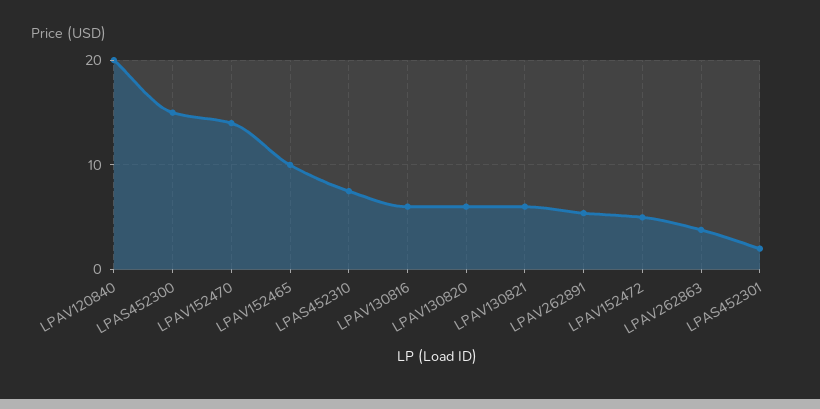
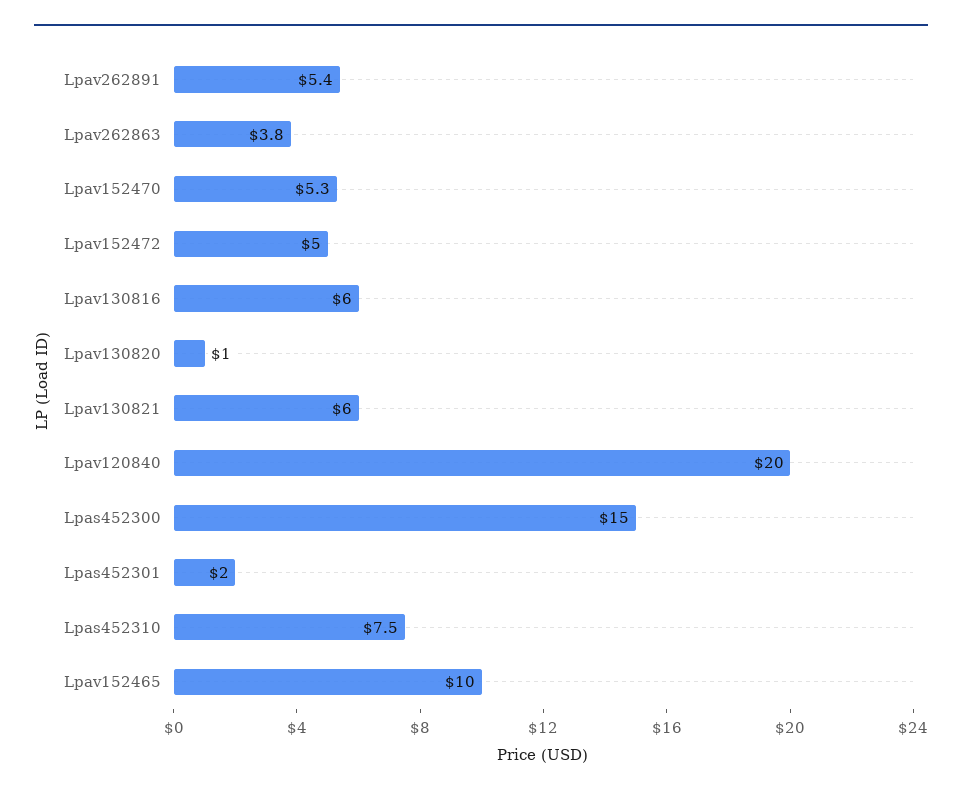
  {
    "LPAV120840": 20,
    "LPAS452300": 15,
-   "LPAV152470": 14,
+   "LPAV152470": 5.3,
    "LPAV152465": 10,
    "LPAS452310": 7.5,
    "LPAV130816": 6,
-   "LPAV130820": 6,
+   "LPAV130820": 1,
    "LPAV130821": 6,
    "LPAV262891": 5.4,
    "LPAV152472": 5,
    "LPAV262863": 3.8,
    "LPAS452301": 2
  }

